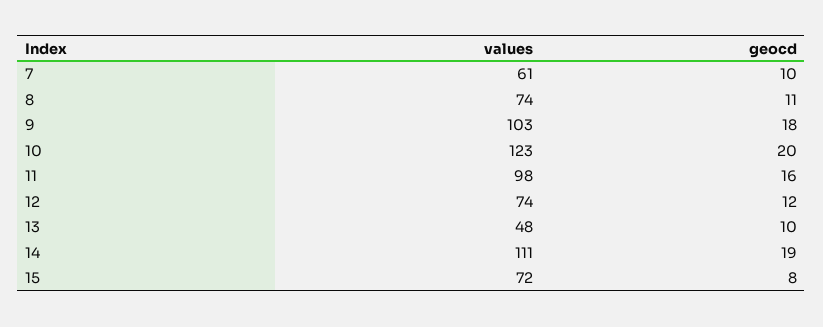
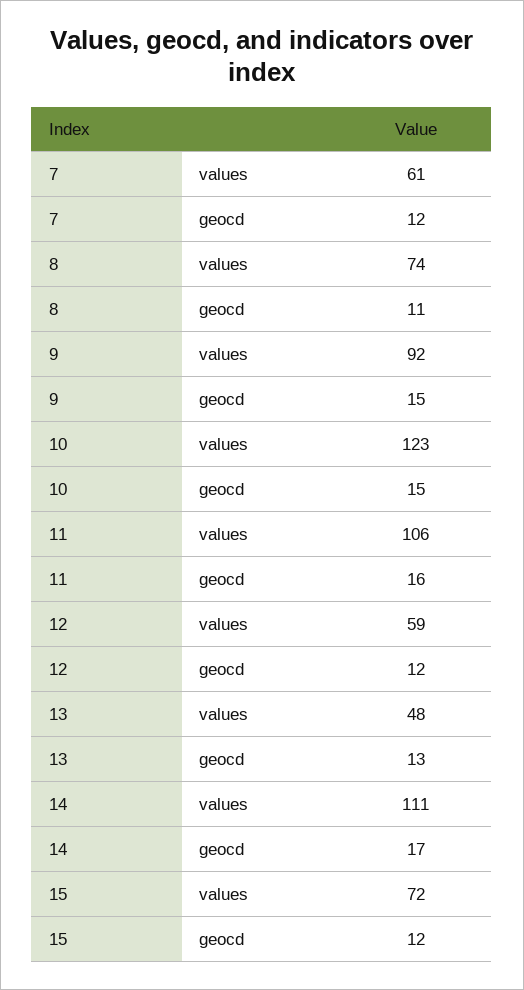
  {
    "values": {
      "7": 61,
      "8": 74,
-     "9": 103,
+     "9": 92,
      "10": 123,
-     "11": 98,
+     "11": 106,
-     "12": 74,
+     "12": 59,
      "13": 48,
      "14": 111,
      "15": 72
    },
    "geocd": {
-     "7": 10,
+     "7": 12,
      "8": 11,
-     "9": 18,
+     "9": 15,
-     "10": 20,
+     "10": 15,
      "11": 16,
      "12": 12,
-     "13": 10,
+     "13": 13,
-     "14": 19,
+     "14": 17,
-     "15": 8
+     "15": 12
    }
  }

